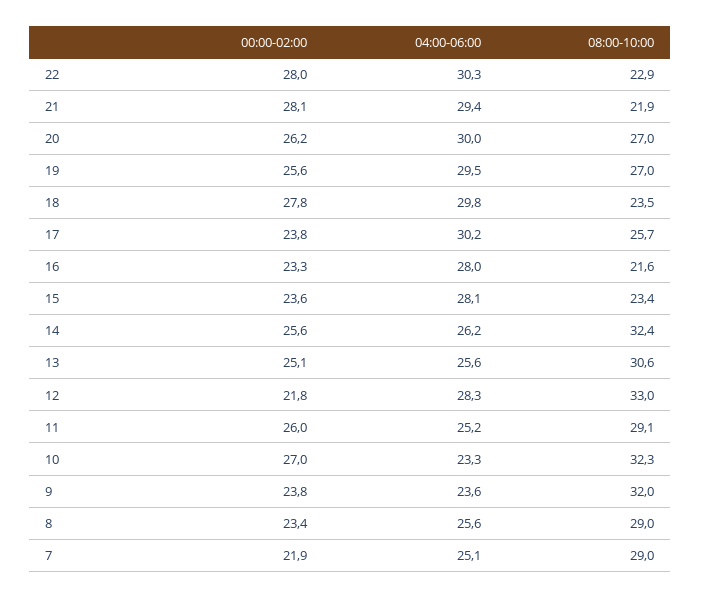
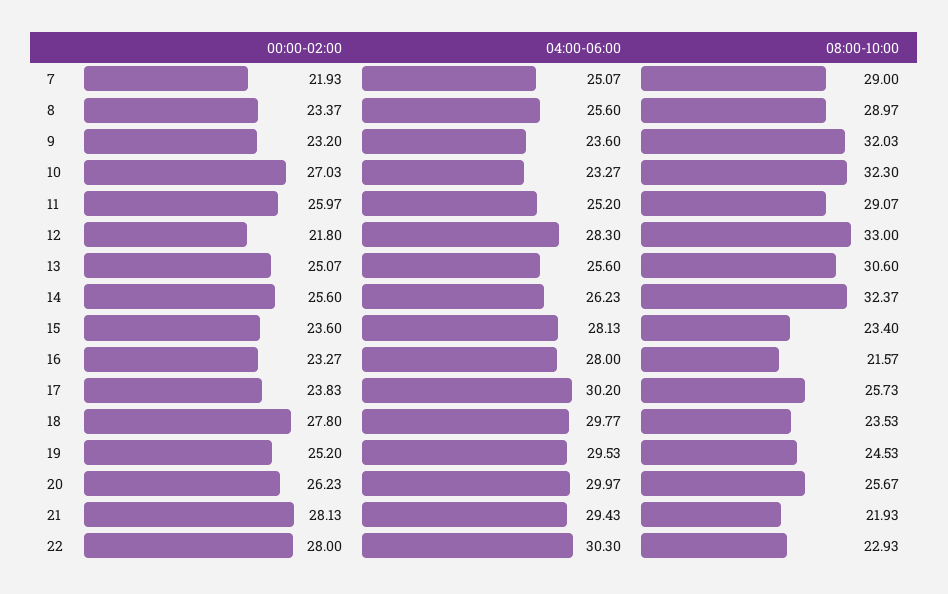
  {
    "00:00-02:00": {
      "22": 28,
      "21": 28.13,
      "20": 26.23,
-     "19": 25.6,
+     "19": 25.2,
      "18": 27.8,
      "17": 23.83,
      "16": 23.27,
      "15": 23.6,
      "14": 25.6,
      "13": 25.07,
      "12": 21.8,
      "11": 25.97,
      "10": 27.03,
-     "9": 23.8,
+     "9": 23.2,
      "8": 23.37,
      "7": 21.93
    },
    "04:00-06:00": {
      "22": 30.3,
      "21": 29.43,
      "20": 29.97,
      "19": 29.53,
      "18": 29.77,
      "17": 30.2,
      "16": 28,
      "15": 28.13,
      "14": 26.23,
      "13": 25.6,
      "12": 28.3,
      "11": 25.2,
      "10": 23.27,
      "9": 23.6,
      "8": 25.6,
      "7": 25.07
    },
    "08:00-10:00": {
      "22": 22.93,
      "21": 21.93,
-     "20": 27,
+     "20": 25.67,
-     "19": 27,
+     "19": 24.53,
      "18": 23.53,
      "17": 25.73,
      "16": 21.57,
      "15": 23.4,
      "14": 32.37,
      "13": 30.6,
      "12": 33,
      "11": 29.07,
      "10": 32.3,
      "9": 32.03,
      "8": 28.97,
      "7": 29
    }
  }

